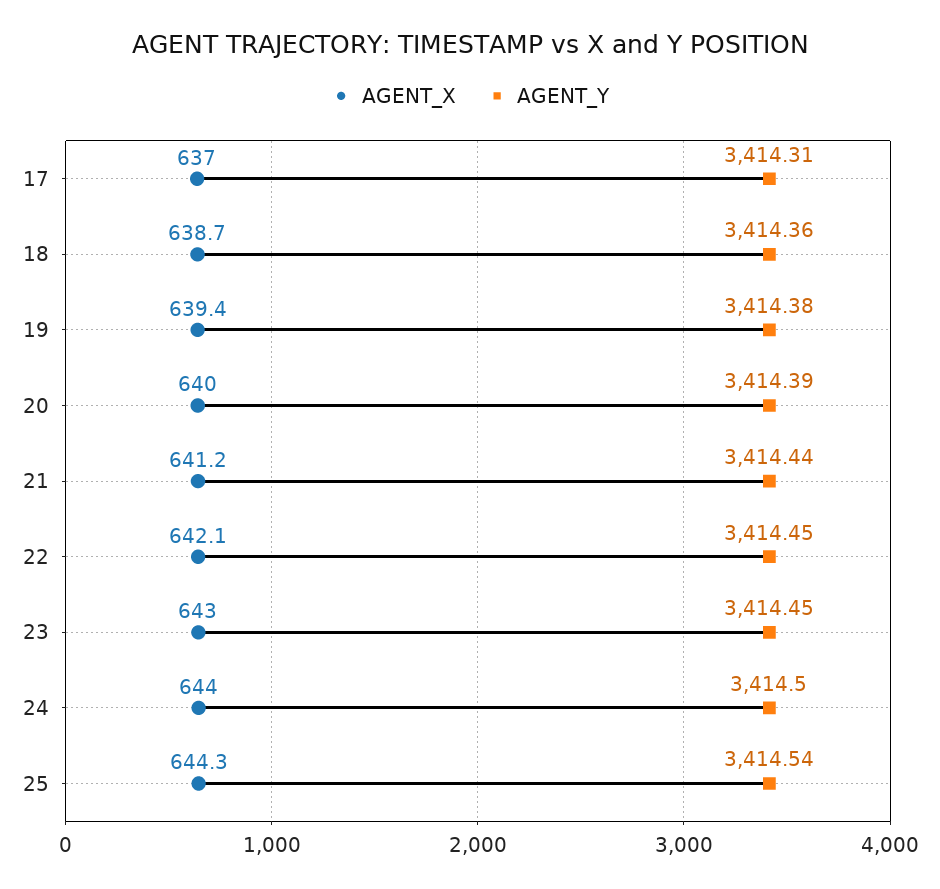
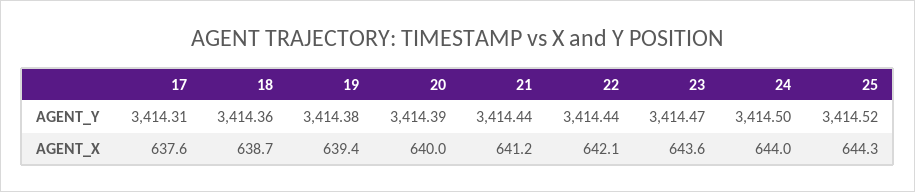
  {
    "AGENT_X": {
-     "17": 637,
+     "17": 637.6,
      "18": 638.7,
      "19": 639.4,
      "20": 640,
      "21": 641.2,
      "22": 642.1,
-     "23": 643,
+     "23": 643.6,
      "24": 644,
      "25": 644.3
    },
    "AGENT_Y": {
      "17": 3414.31,
      "18": 3414.36,
      "19": 3414.38,
      "20": 3414.39,
      "21": 3414.44,
-     "22": 3414.45,
+     "22": 3414.44,
-     "23": 3414.45,
+     "23": 3414.47,
      "24": 3414.5,
-     "25": 3414.54
+     "25": 3414.52
    }
  }

